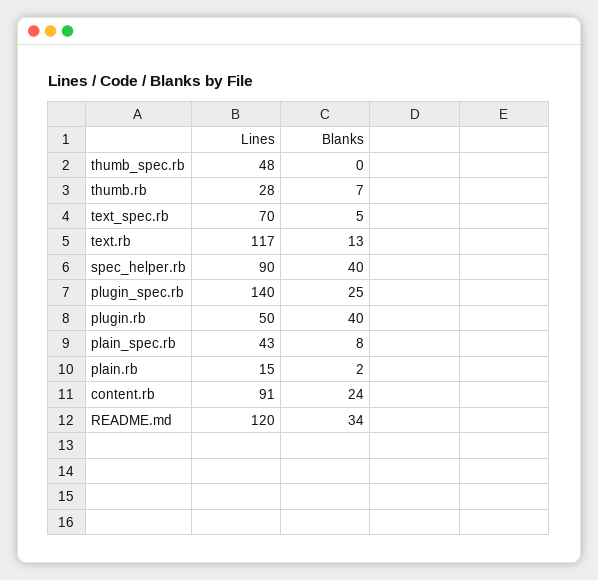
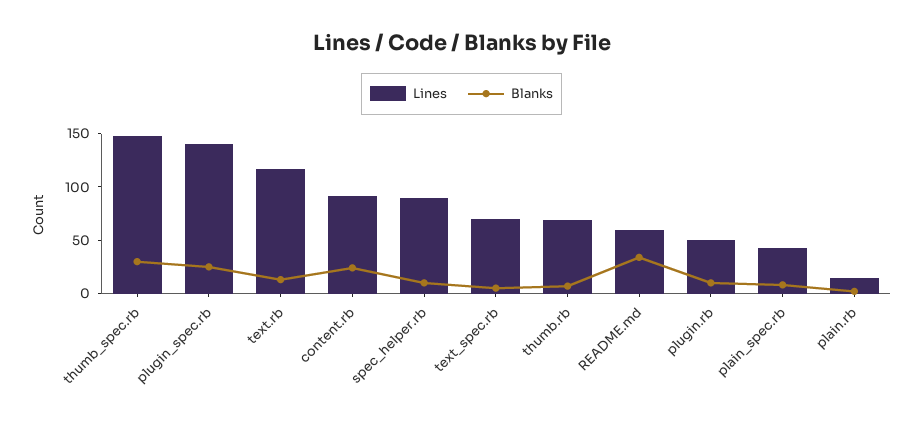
  {
    "Lines": {
-     "thumb_spec.rb": 48,
+     "thumb_spec.rb": 150,
-     "thumb.rb": 28,
+     "thumb.rb": 70,
      "text_spec.rb": 70,
      "text.rb": 117,
      "spec_helper.rb": 90,
      "plugin_spec.rb": 140,
      "plugin.rb": 50,
      "plain_spec.rb": 43,
      "plain.rb": 15,
      "content.rb": 91,
-     "README.md": 120
+     "README.md": 60
    },
    "Blanks": {
-     "thumb_spec.rb": 0,
+     "thumb_spec.rb": 30,
      "thumb.rb": 7,
      "text_spec.rb": 5,
      "text.rb": 13,
-     "spec_helper.rb": 40,
+     "spec_helper.rb": 10,
      "plugin_spec.rb": 25,
-     "plugin.rb": 40,
+     "plugin.rb": 10,
      "plain_spec.rb": 8,
      "plain.rb": 2,
      "content.rb": 24,
      "README.md": 34
    }
  }

